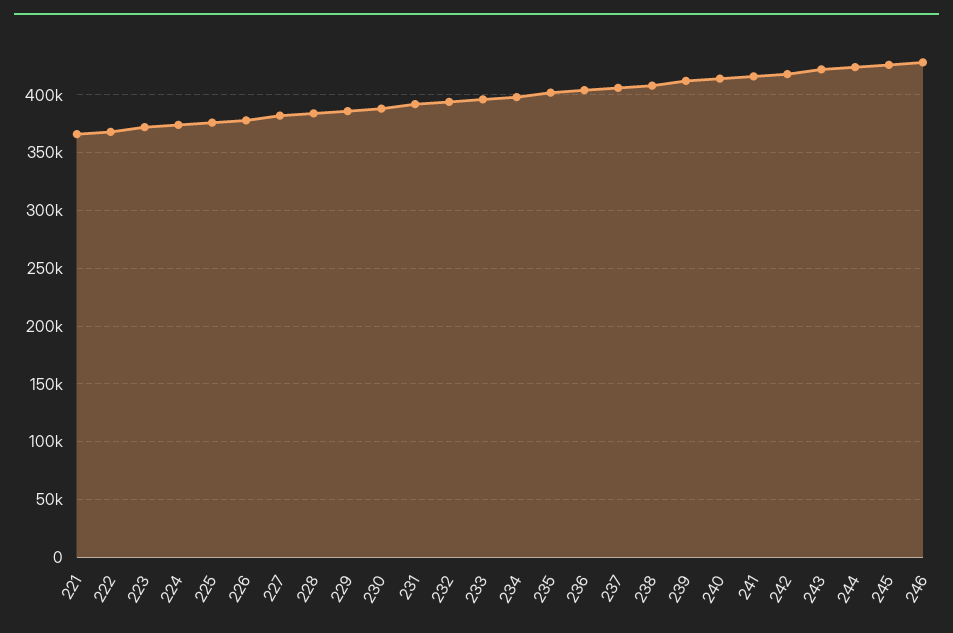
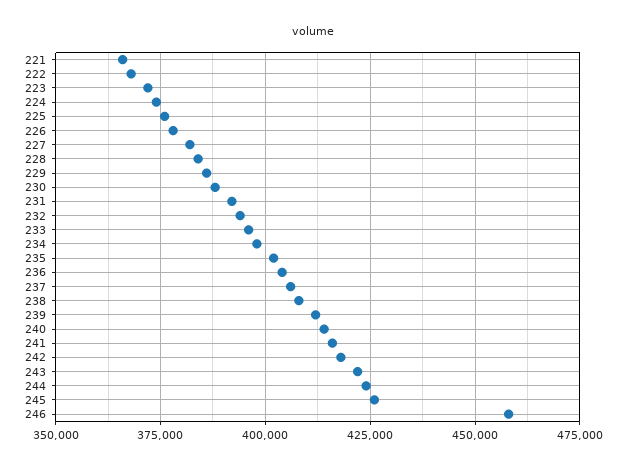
  {
    "221": 365000,
    "222": 367500,
    "223": 372500,
    "224": 375000,
    "225": 375000,
    "226": 377500,
    "227": 382500,
    "228": 385000,
    "229": 385000,
    "230": 387500,
    "231": 392500,
    "232": 395000,
    "233": 395000,
    "234": 397500,
    "235": 402500,
    "236": 405000,
    "237": 405000,
    "238": 407500,
    "239": 412500,
    "240": 415000,
    "241": 415000,
    "242": 417500,
    "243": 422500,
    "244": 425000,
    "245": 425000,
-   "246": 430000
+   "246": 457500
  }

